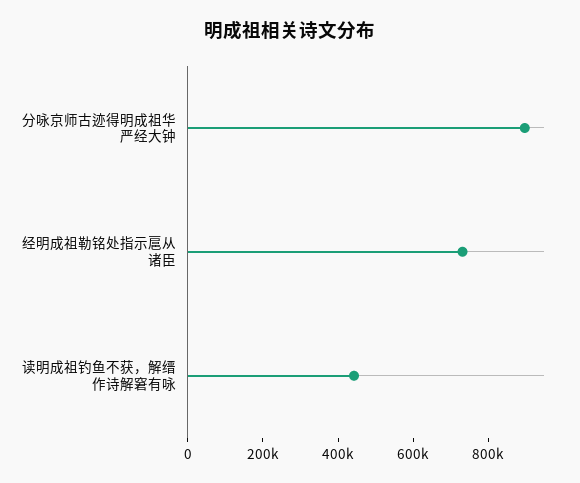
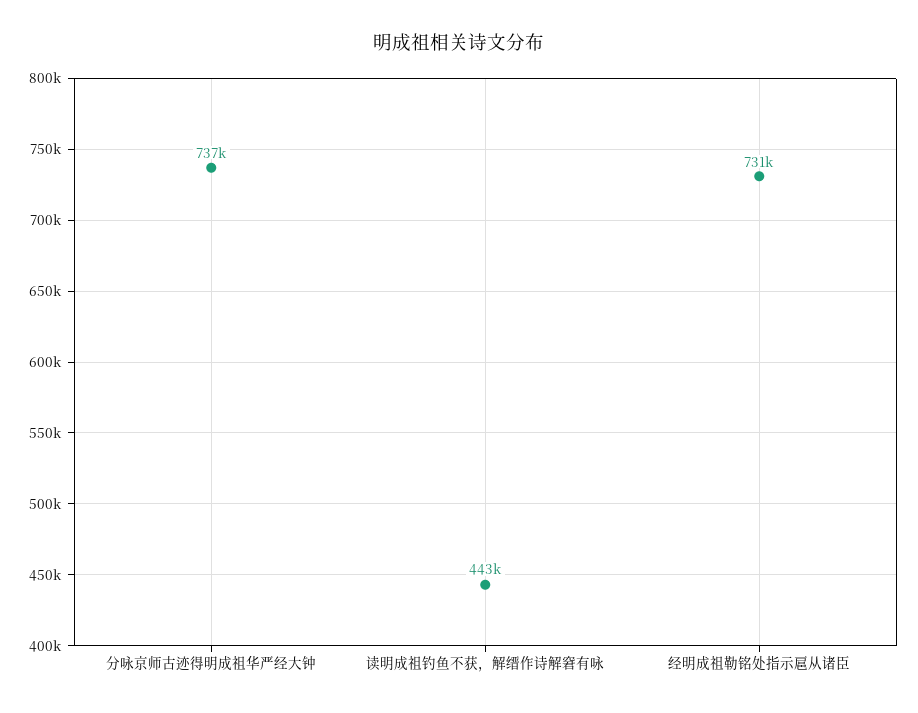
  {
-   "分咏京师古迹得明成祖华严经大钟": 900000,
+   "分咏京师古迹得明成祖华严经大钟": 737000,
    "经明成祖勒铭处指示扈从诸臣": 731000,
    "读明成祖钓鱼不获，解缙作诗解窘有咏": 443000
  }

